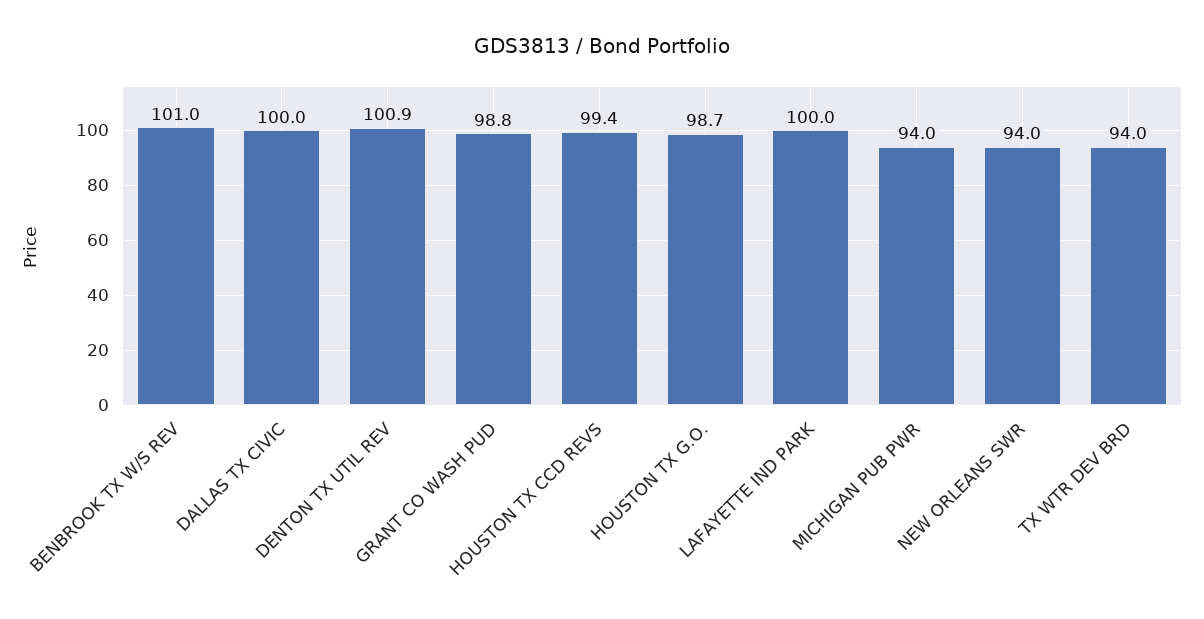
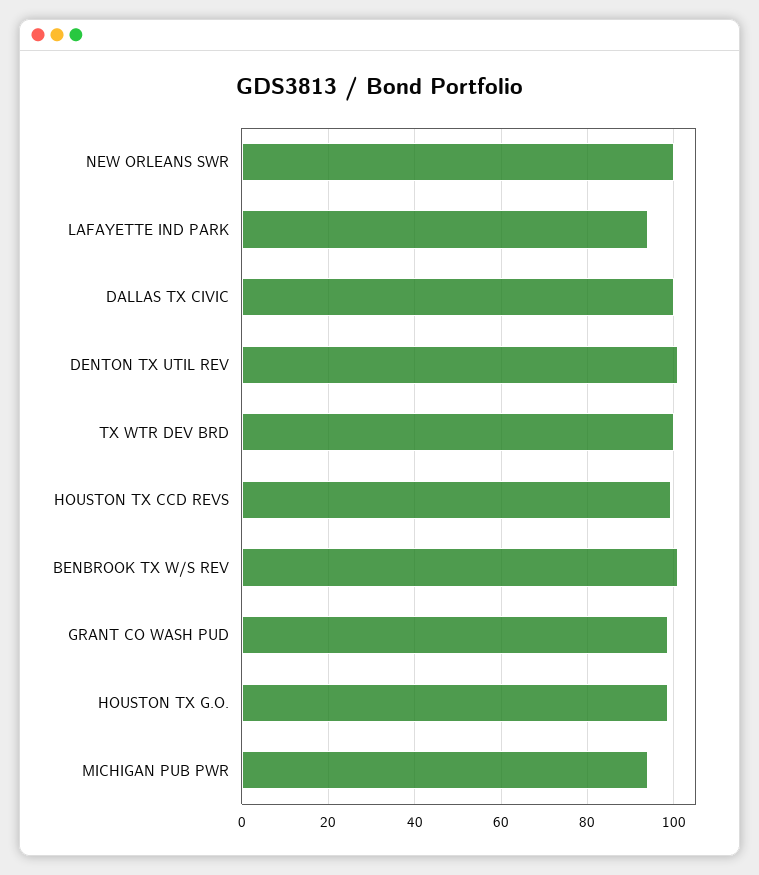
  {
    "BENBROOK TX W/S REV": 101,
    "DALLAS TX CIVIC": 100,
    "DENTON TX UTIL REV": 100.9,
    "GRANT CO WASH PUD": 98.8,
    "HOUSTON TX CCD REVS": 99.4,
    "HOUSTON TX G.O.": 98.7,
-   "LAFAYETTE IND PARK": 100,
+   "LAFAYETTE IND PARK": 94,
    "MICHIGAN PUB PWR": 94,
-   "NEW ORLEANS SWR": 94,
+   "NEW ORLEANS SWR": 100,
-   "TX WTR DEV BRD": 94
+   "TX WTR DEV BRD": 100
  }

